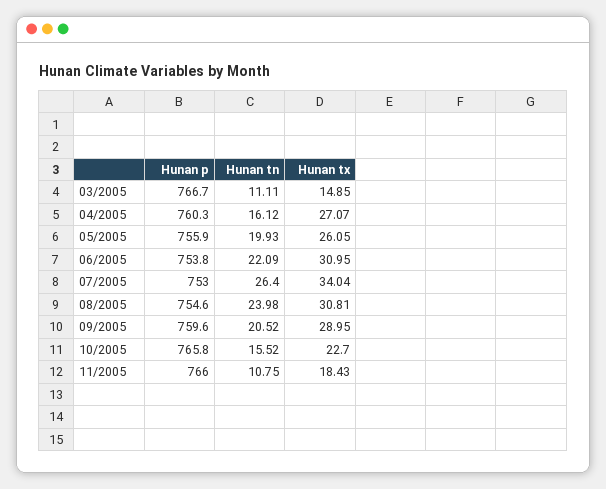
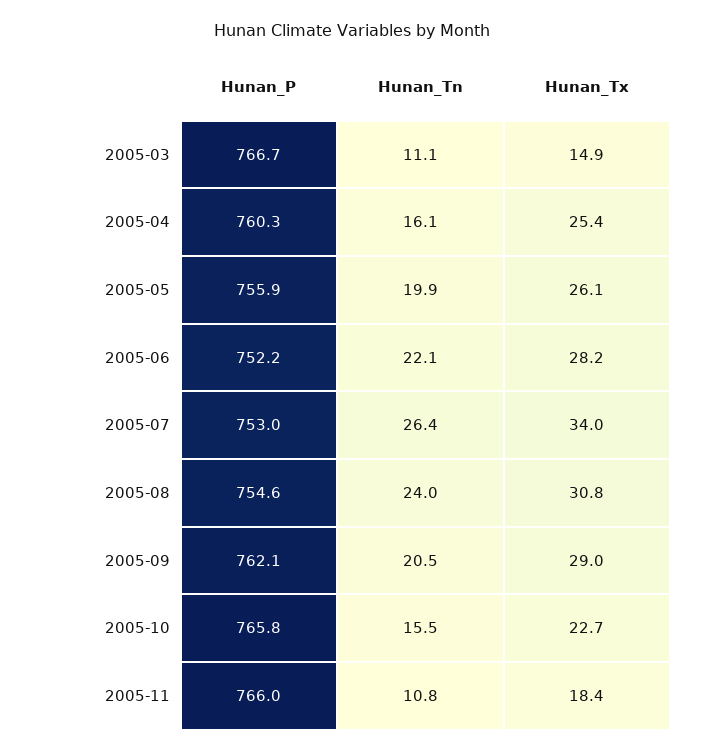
  {
    "Hunan p": {
      "03/2005": 766.7,
      "04/2005": 760.3,
      "05/2005": 755.9,
-     "06/2005": 753.8,
+     "06/2005": 752.2,
      "07/2005": 753,
      "08/2005": 754.6,
-     "09/2005": 759.6,
+     "09/2005": 762.1,
      "10/2005": 765.8,
      "11/2005": 766
    },
    "Hunan tn": {
      "03/2005": 11.11,
      "04/2005": 16.12,
      "05/2005": 19.93,
      "06/2005": 22.09,
      "07/2005": 26.4,
      "08/2005": 23.98,
      "09/2005": 20.52,
      "10/2005": 15.52,
      "11/2005": 10.75
    },
    "Hunan tx": {
      "03/2005": 14.85,
-     "04/2005": 27.07,
+     "04/2005": 25.4,
      "05/2005": 26.05,
-     "06/2005": 30.95,
+     "06/2005": 28.2,
      "07/2005": 34.04,
      "08/2005": 30.81,
      "09/2005": 28.95,
      "10/2005": 22.7,
      "11/2005": 18.43
    }
  }

